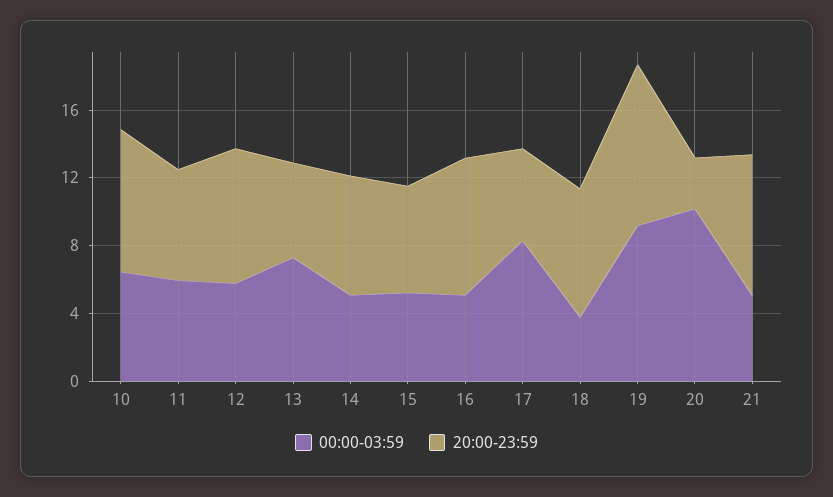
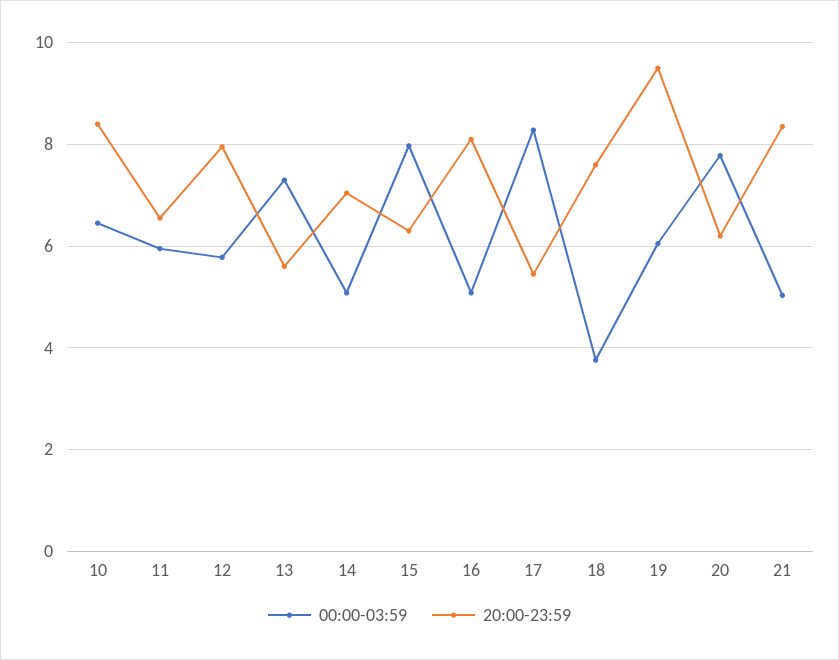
  {
    "00:00-03:59": {
      "10": 6.4,
      "11": 6,
      "12": 5.8,
      "13": 7.4,
      "14": 5,
-     "15": 5,
+     "15": 8,
      "16": 5,
      "17": 8.2,
      "18": 3.8,
-     "19": 9,
+     "19": 6,
-     "20": 10,
+     "20": 7.8,
      "21": 5
    },
    "20:00-23:59": {
      "10": 8.4,
      "11": 6.6,
      "12": 8,
      "13": 5.6,
      "14": 7,
      "15": 6.4,
      "16": 8.2,
      "17": 5.4,
      "18": 7.6,
      "19": 9.6,
-     "20": 3,
+     "20": 6.2,
      "21": 8.4
    }
  }

